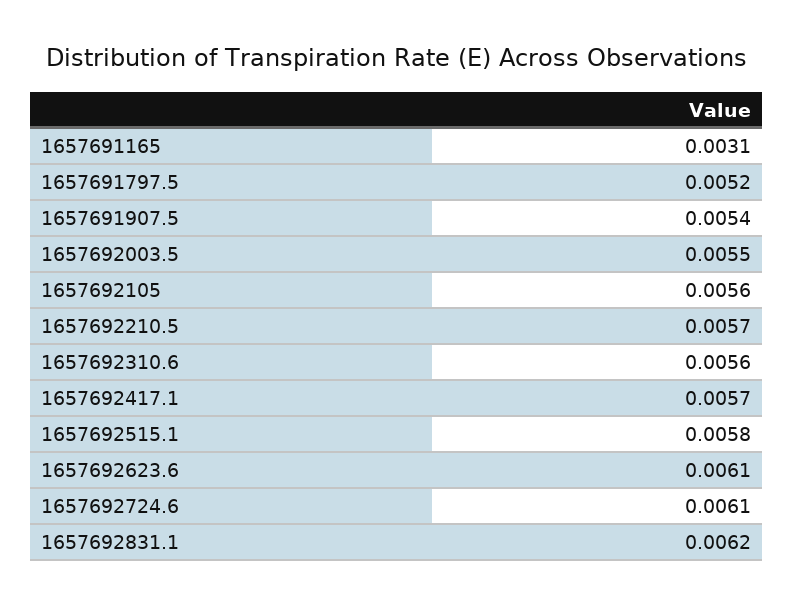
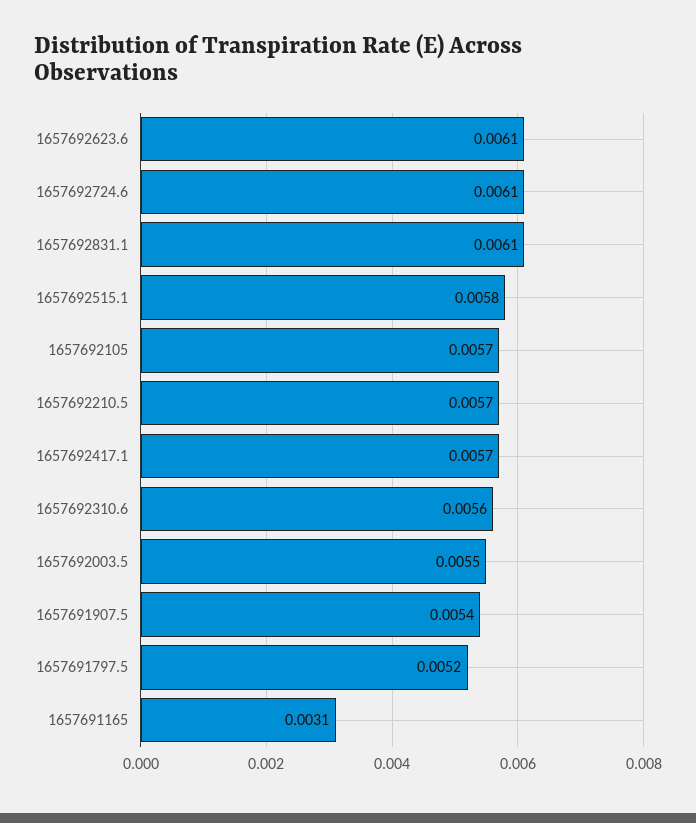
  {
    "1657691165": 0.0031,
    "1657691797.5": 0.0052,
    "1657691907.5": 0.0054,
    "1657692003.5": 0.0055,
-   "1657692105": 0.0056,
+   "1657692105": 0.0057,
    "1657692210.5": 0.0057,
    "1657692310.6": 0.0056,
    "1657692417.1": 0.0057,
    "1657692515.1": 0.0058,
    "1657692623.6": 0.0061,
    "1657692724.6": 0.0061,
-   "1657692831.1": 0.0062
+   "1657692831.1": 0.0061
  }

